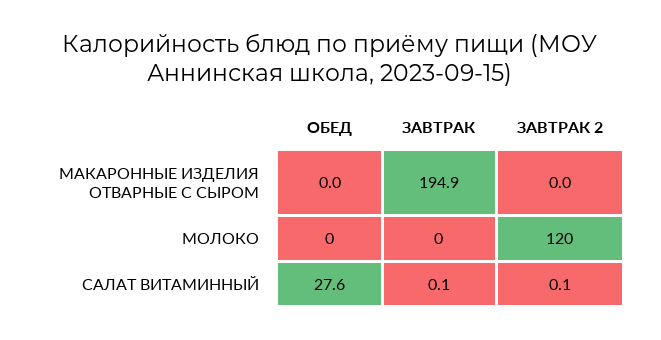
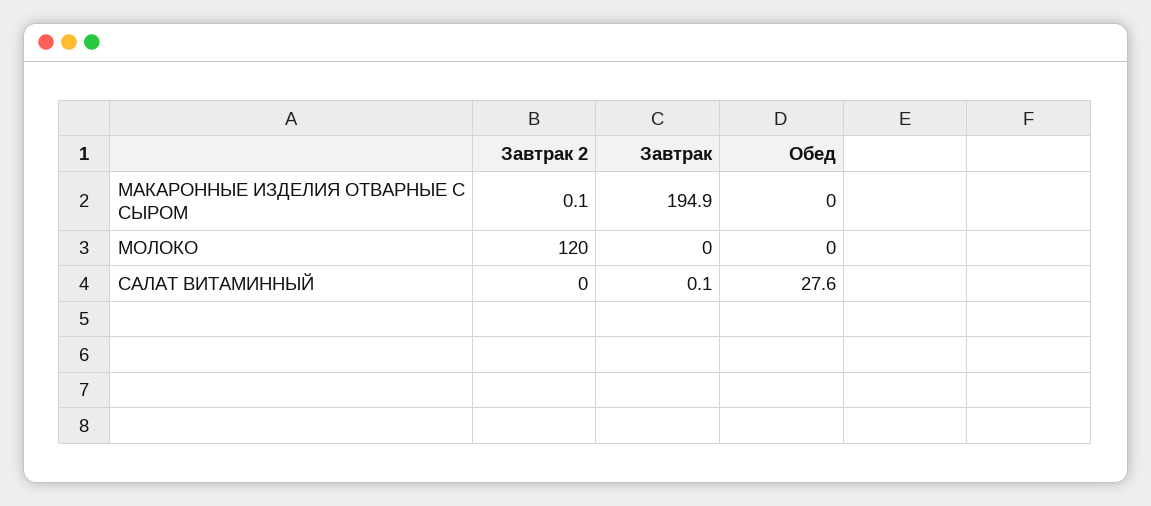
  {
    "ОБЕД": {
      "МАКАРОННЫЕ ИЗДЕЛИЯ ОТВАРНЫЕ С СЫРОМ": 0,
      "МОЛОКО": 0,
      "САЛАТ ВИТАМИННЫЙ": 27.6
    },
    "ЗАВТРАК": {
      "МАКАРОННЫЕ ИЗДЕЛИЯ ОТВАРНЫЕ С СЫРОМ": 194.9,
      "МОЛОКО": 0,
      "САЛАТ ВИТАМИННЫЙ": 0.1
    },
    "ЗАВТРАК 2": {
-     "МАКАРОННЫЕ ИЗДЕЛИЯ ОТВАРНЫЕ С СЫРОМ": 0,
+     "МАКАРОННЫЕ ИЗДЕЛИЯ ОТВАРНЫЕ С СЫРОМ": 0.1,
      "МОЛОКО": 120,
-     "САЛАТ ВИТАМИННЫЙ": 0.1
+     "САЛАТ ВИТАМИННЫЙ": 0
    }
  }

